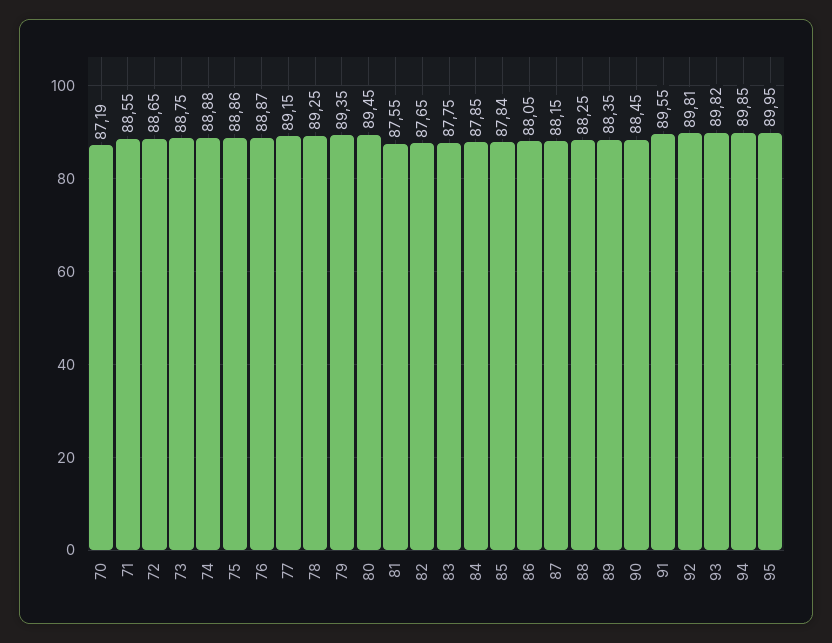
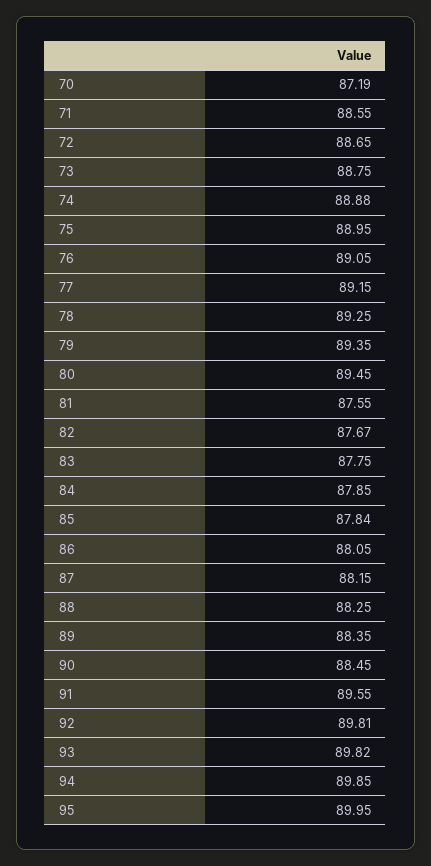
  {
    "70": 87.19,
    "71": 88.55,
    "72": 88.65,
    "73": 88.75,
    "74": 88.88,
-   "75": 88.86,
+   "75": 88.95,
-   "76": 88.87,
+   "76": 89.05,
    "77": 89.15,
    "78": 89.25,
    "79": 89.35,
    "80": 89.45,
    "81": 87.55,
-   "82": 87.65,
+   "82": 87.67,
    "83": 87.75,
    "84": 87.85,
    "85": 87.84,
    "86": 88.05,
    "87": 88.15,
    "88": 88.25,
    "89": 88.35,
    "90": 88.45,
    "91": 89.55,
    "92": 89.81,
    "93": 89.82,
    "94": 89.85,
    "95": 89.95
  }

